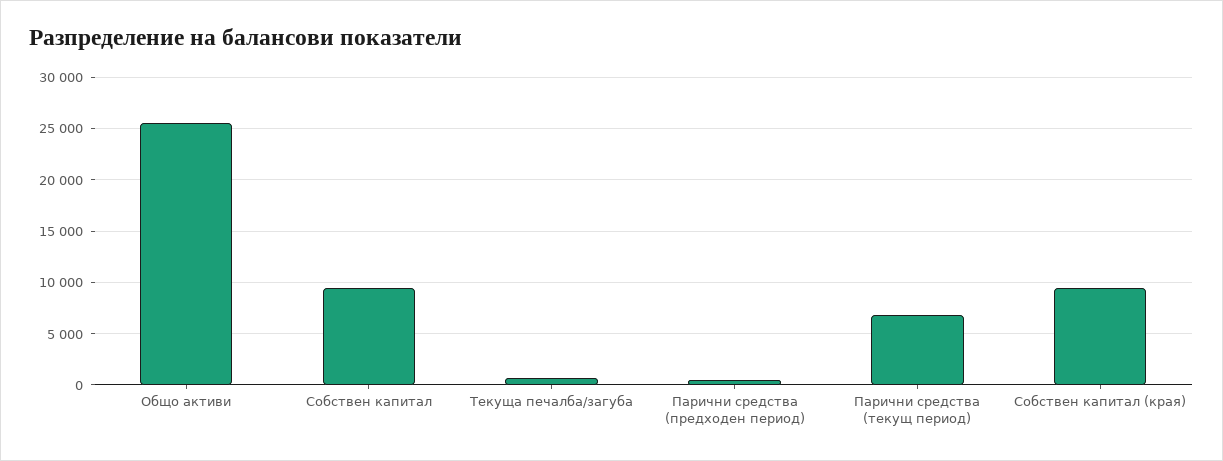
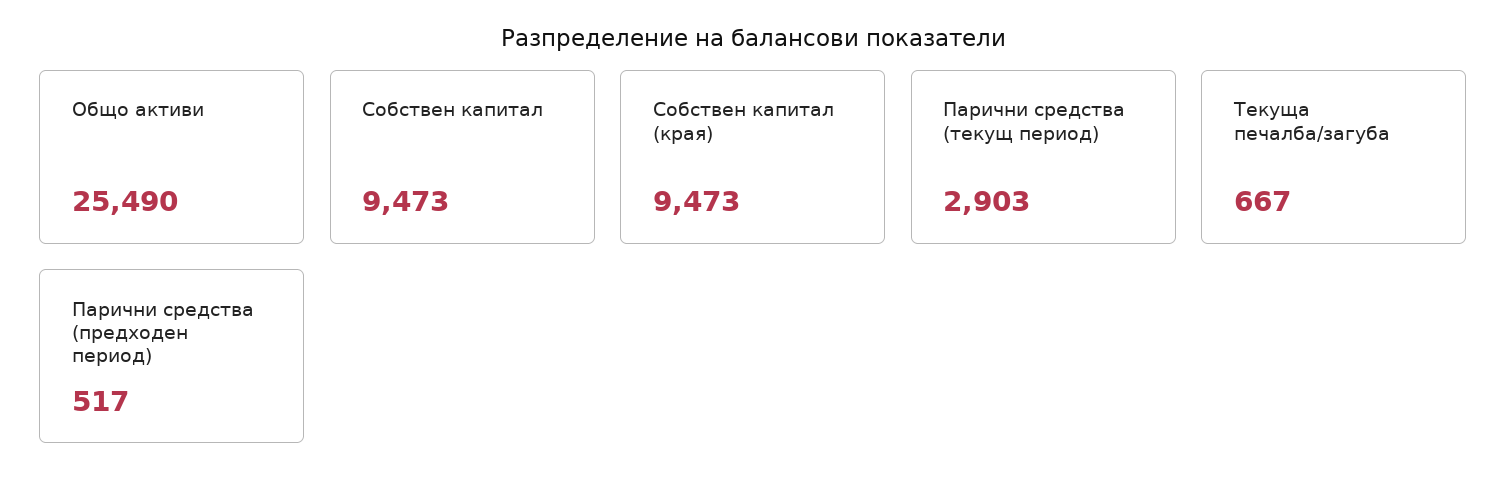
  {
    "Общо активи": 25490,
    "Собствен капитал": 9473,
    "Текуща печалба/загуба": 667,
    "Парични средства (предходен период)": 517,
-   "Парични средства (текущ период)": 7000,
+   "Парични средства (текущ период)": 2903,
    "Собствен капитал (края)": 9473
  }

